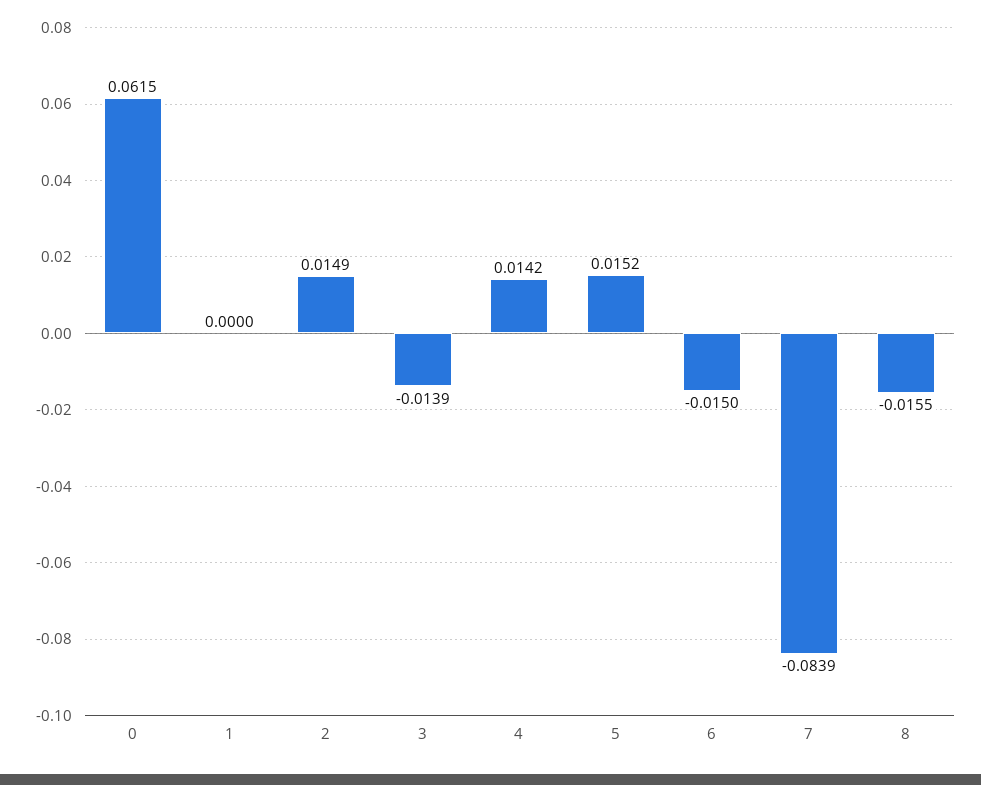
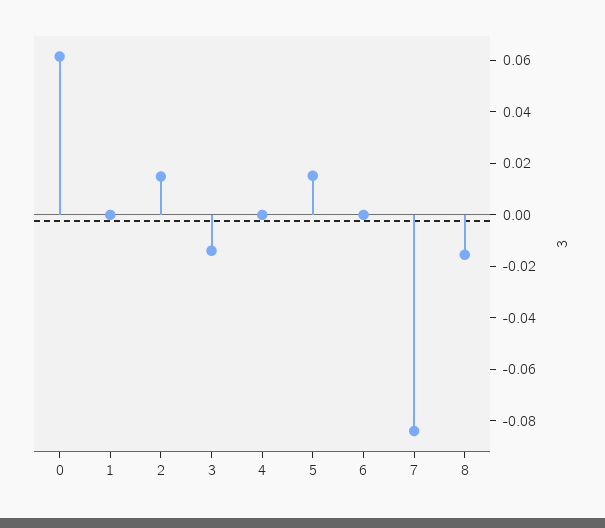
  {
    "0": 0.0615,
    "1": 0,
    "2": 0.0149,
    "3": -0.0139,
-   "4": 0.0142,
+   "4": 0,
    "5": 0.0152,
-   "6": -0.015,
+   "6": 0,
    "7": -0.0839,
    "8": -0.0155
  }

